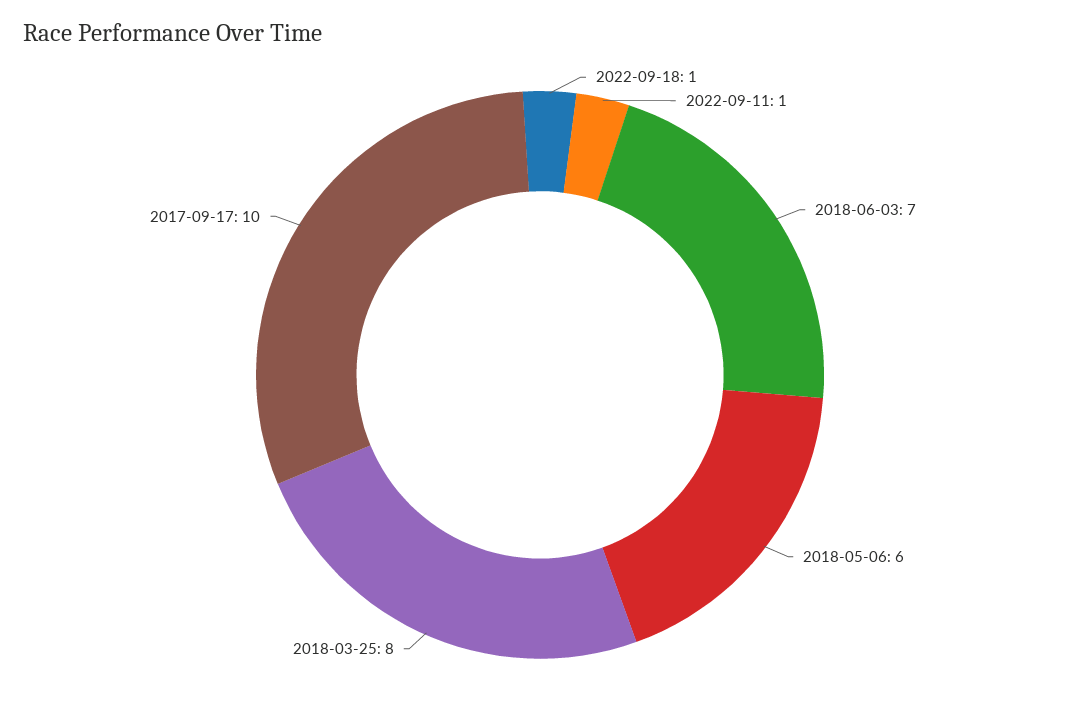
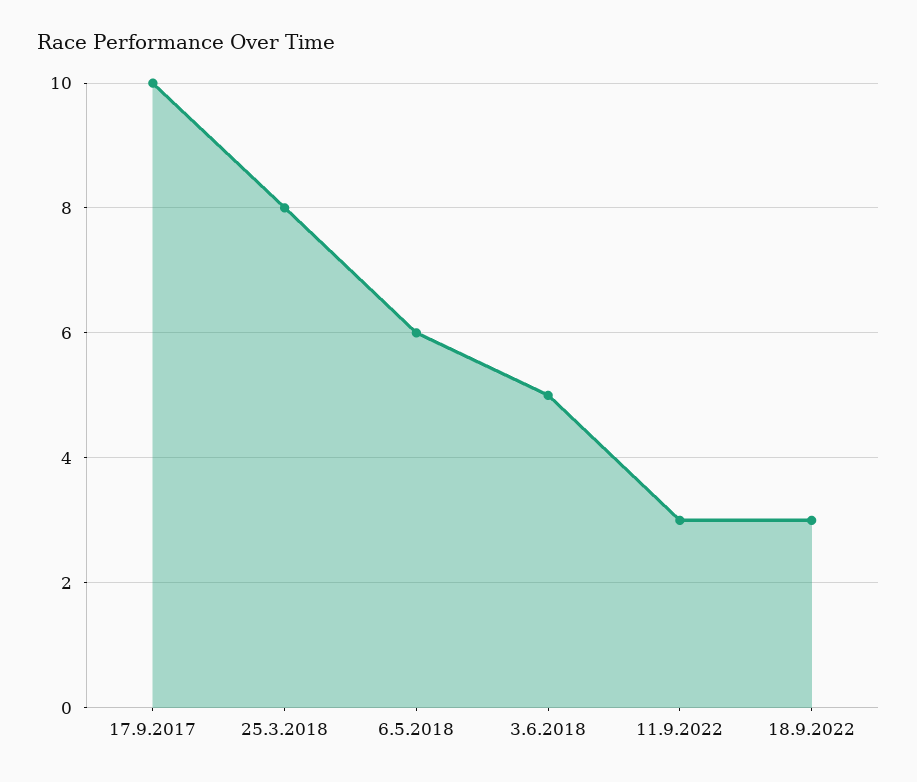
  {
-   "2022-09-18": 1,
+   "2022-09-18": 3,
-   "2022-09-11": 1,
+   "2022-09-11": 3,
-   "2018-06-03": 7,
+   "2018-06-03": 5,
    "2018-05-06": 6,
    "2018-03-25": 8,
    "2017-09-17": 10
  }

